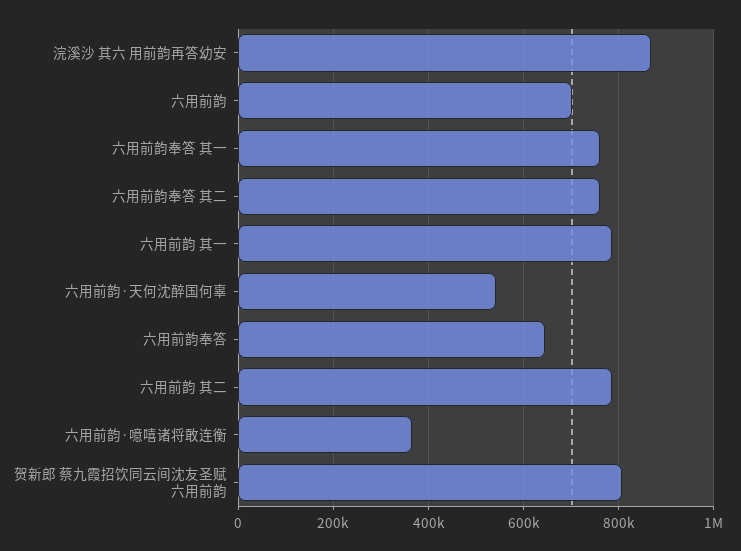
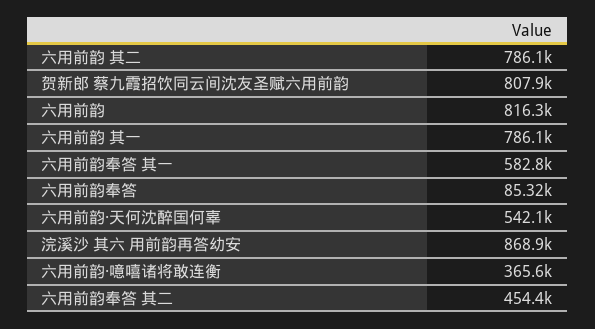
  {
    "浣溪沙 其六 用前韵再答幼安": 868900,
-   "六用前韵": 700000,
+   "六用前韵": 816300,
-   "六用前韵奉答 其一": 760000,
+   "六用前韵奉答 其一": 582800,
-   "六用前韵奉答 其二": 760000,
+   "六用前韵奉答 其二": 454400,
    "六用前韵 其一": 786100,
    "六用前韵·天何沈醉国何辜": 542100,
-   "六用前韵奉答": 640000,
+   "六用前韵奉答": 85320,
    "六用前韵 其二": 786100,
    "六用前韵·噫嘻诸将敢连衡": 365600,
    "贺新郎 蔡九霞招饮同云间沈友圣赋六用前韵": 807900
  }

